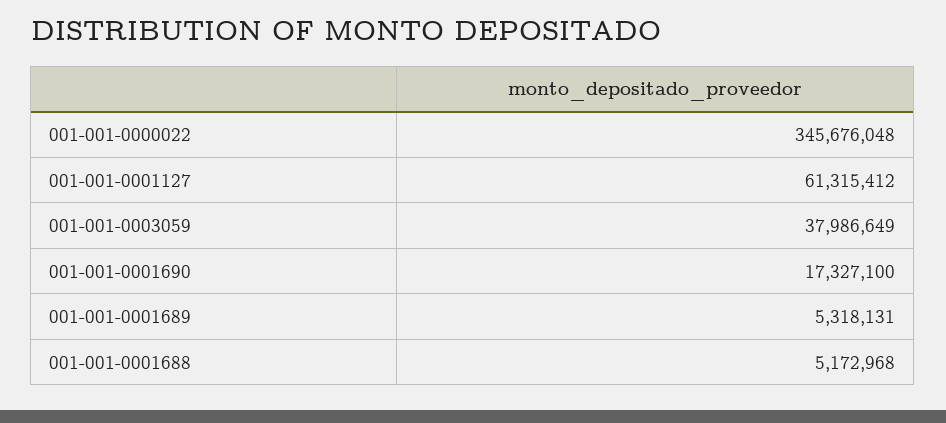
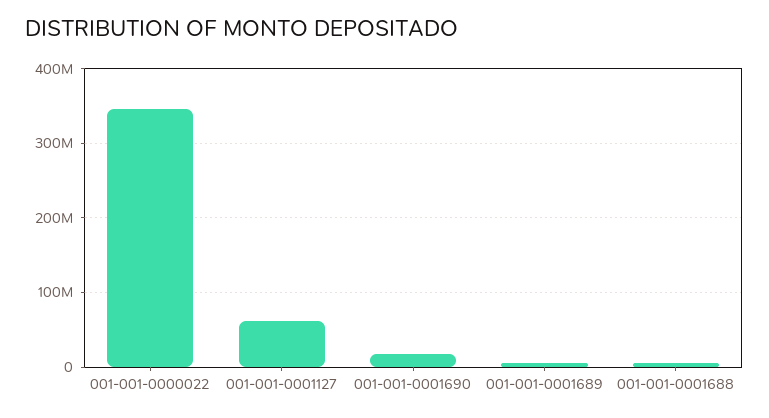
  {
    "001-001-0000022": 345676048,
    "001-001-0001127": 61315412,
-   "001-001-0003059": 37986649,
    "001-001-0001690": 17327100,
    "001-001-0001689": 5318131,
    "001-001-0001688": 5172968
  }

